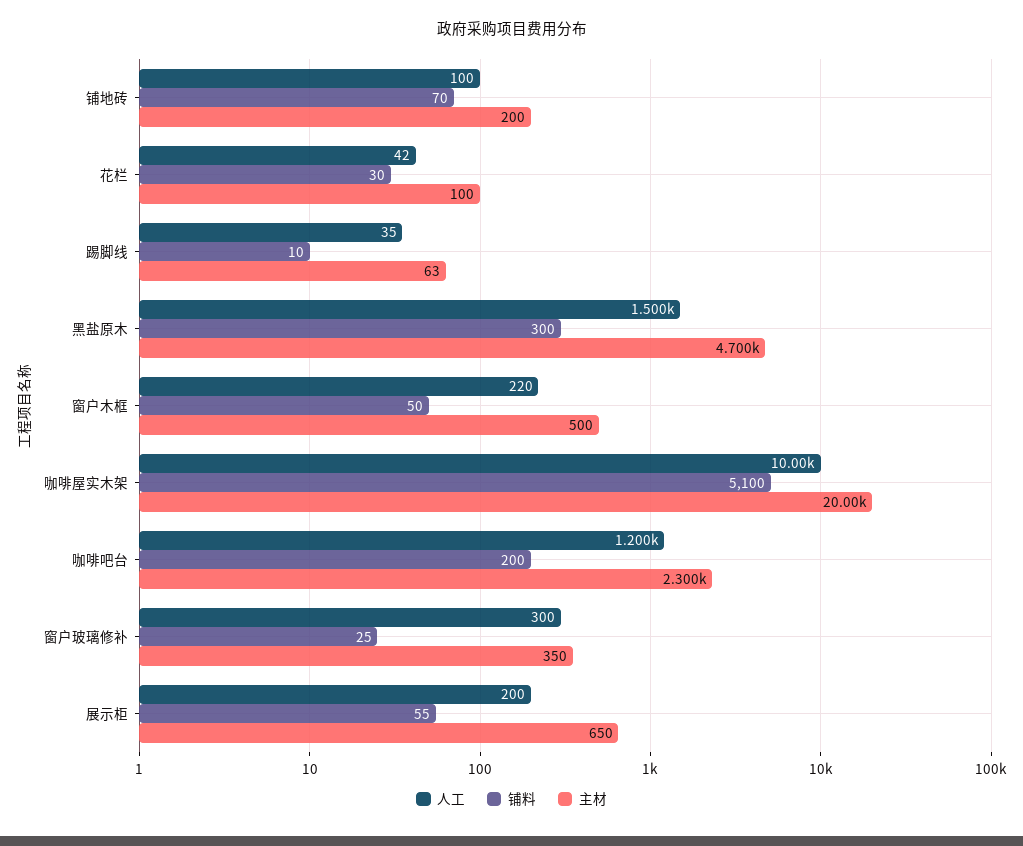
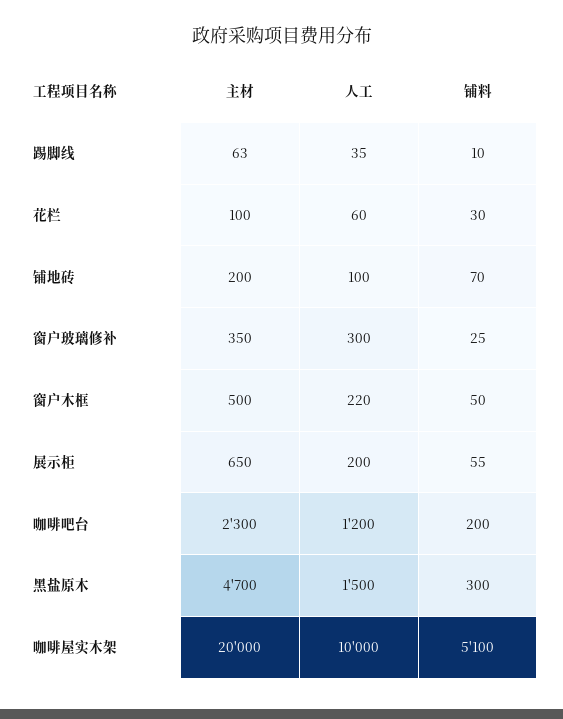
  {
    "人工": {
      "铺地砖": 100,
-     "花栏": 42,
+     "花栏": 60,
      "踢脚线": 35,
      "黑盐原木": 1500,
      "窗户木框": 220,
      "咖啡屋实木架": 10000,
      "咖啡吧台": 1200,
      "窗户玻璃修补": 300,
      "展示柜": 200
    },
    "铺料": {
      "铺地砖": 70,
      "花栏": 30,
      "踢脚线": 10,
      "黑盐原木": 300,
      "窗户木框": 50,
      "咖啡屋实木架": 5100,
      "咖啡吧台": 200,
      "窗户玻璃修补": 25,
      "展示柜": 55
    },
    "主材": {
      "铺地砖": 200,
      "花栏": 100,
      "踢脚线": 63,
      "黑盐原木": 4700,
      "窗户木框": 500,
      "咖啡屋实木架": 20000,
      "咖啡吧台": 2300,
      "窗户玻璃修补": 350,
      "展示柜": 650
    }
  }

